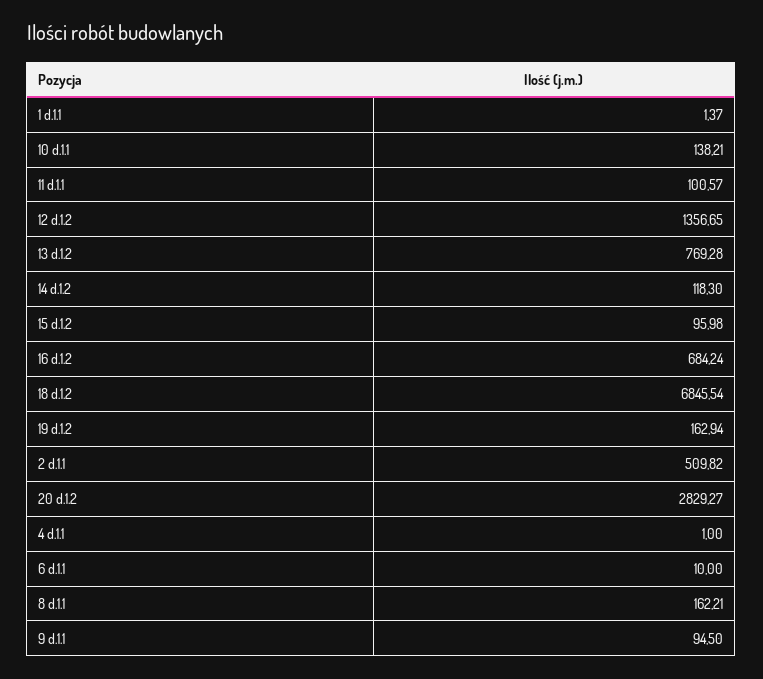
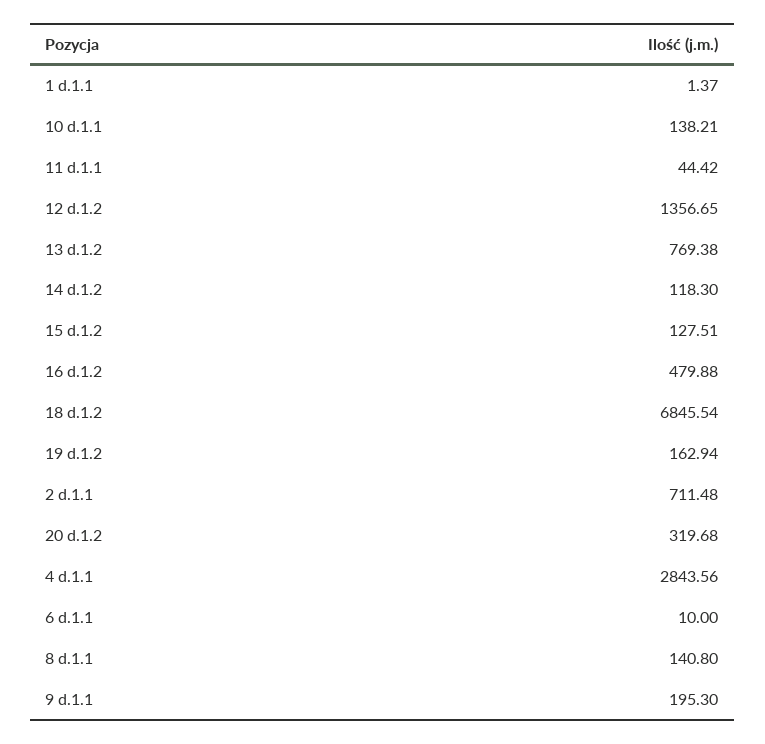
  {
    "1 d.1.1": 1.37,
    "10 d.1.1": 138.21,
-   "11 d.1.1": 100.57,
+   "11 d.1.1": 44.42,
    "12 d.1.2": 1356.65,
-   "13 d.1.2": 769.28,
+   "13 d.1.2": 769.38,
    "14 d.1.2": 118.3,
-   "15 d.1.2": 95.98,
+   "15 d.1.2": 127.51,
-   "16 d.1.2": 684.24,
+   "16 d.1.2": 479.88,
    "18 d.1.2": 6845.54,
    "19 d.1.2": 162.94,
-   "2 d.1.1": 509.82,
+   "2 d.1.1": 711.48,
-   "20 d.1.2": 2829.27,
+   "20 d.1.2": 319.68,
-   "4 d.1.1": 1,
+   "4 d.1.1": 2843.56,
    "6 d.1.1": 10,
-   "8 d.1.1": 162.21,
+   "8 d.1.1": 140.8,
-   "9 d.1.1": 94.5
+   "9 d.1.1": 195.3
  }

